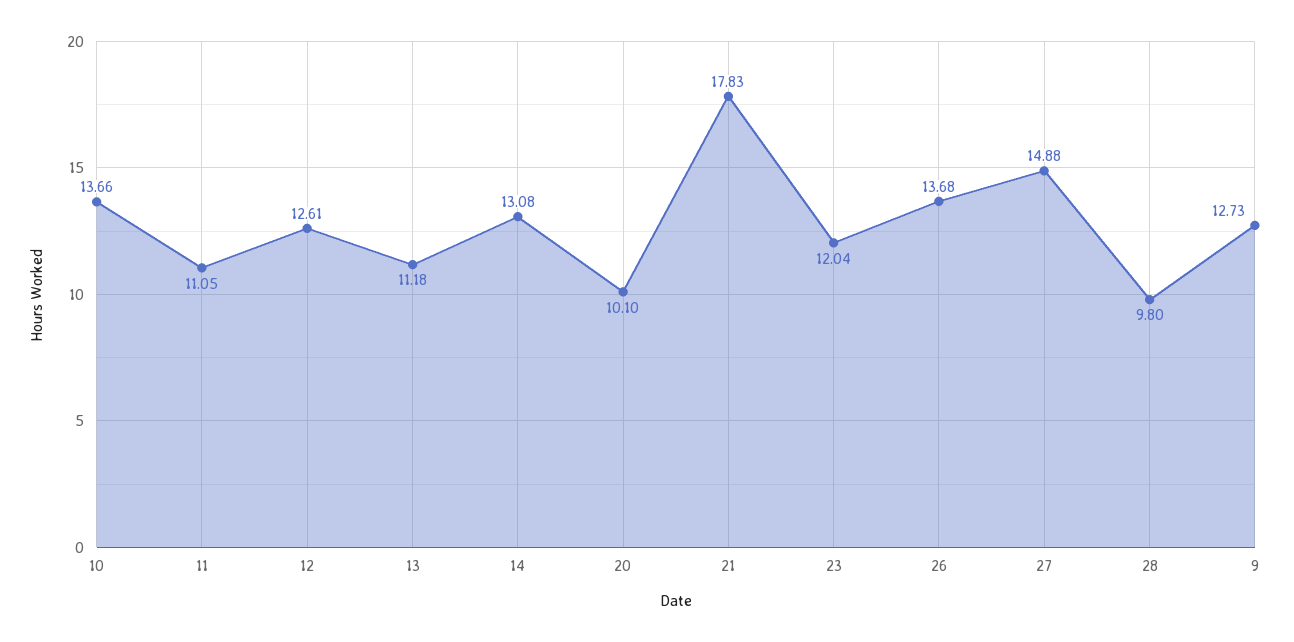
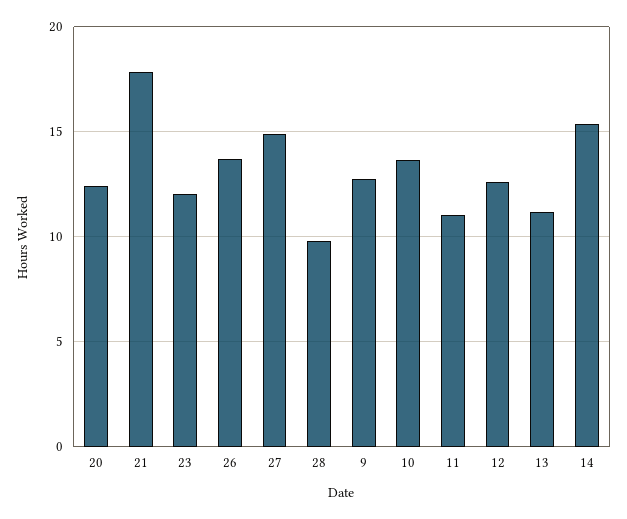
  {
    "10": 13.66,
    "11": 11.05,
    "12": 12.61,
    "13": 11.18,
-   "14": 13.08,
+   "14": 15.5,
-   "20": 10.1,
+   "20": 12.5,
    "21": 17.83,
    "23": 12.04,
    "26": 13.68,
    "27": 14.88,
    "28": 9.8,
    "9": 12.73
  }

